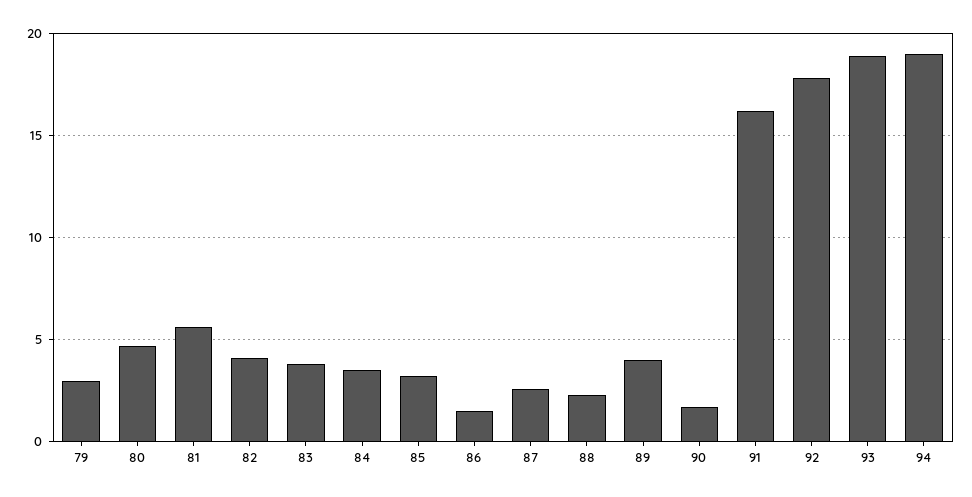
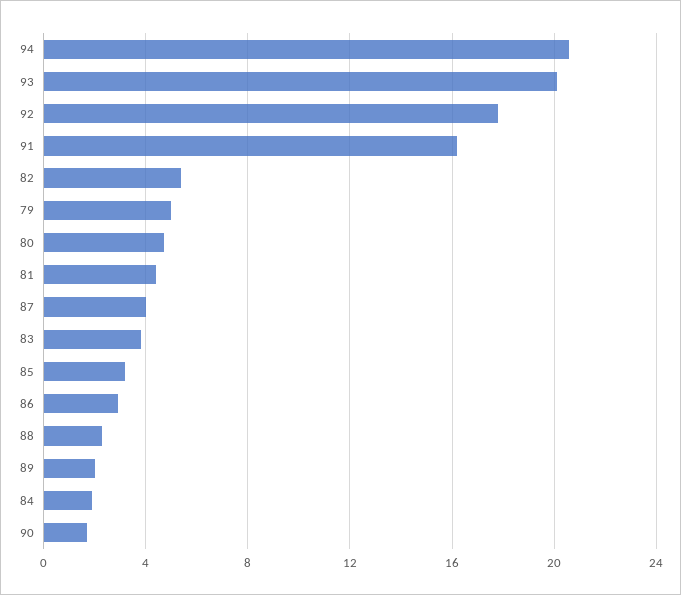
  {
-   "79": 3,
+   "79": 5,
    "80": 4.5,
-   "81": 5.5,
+   "81": 4.5,
-   "82": 4,
+   "82": 5.5,
    "83": 4,
-   "84": 3.5,
+   "84": 2,
    "85": 3,
-   "86": 1.5,
+   "86": 3,
-   "87": 2.5,
+   "87": 4,
    "88": 2.5,
-   "89": 4,
+   "89": 2,
    "90": 1.5,
    "91": 16,
    "92": 18,
-   "93": 19,
+   "93": 20,
-   "94": 19
+   "94": 20.5
  }

